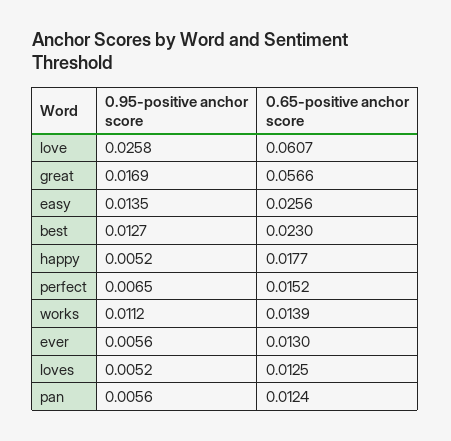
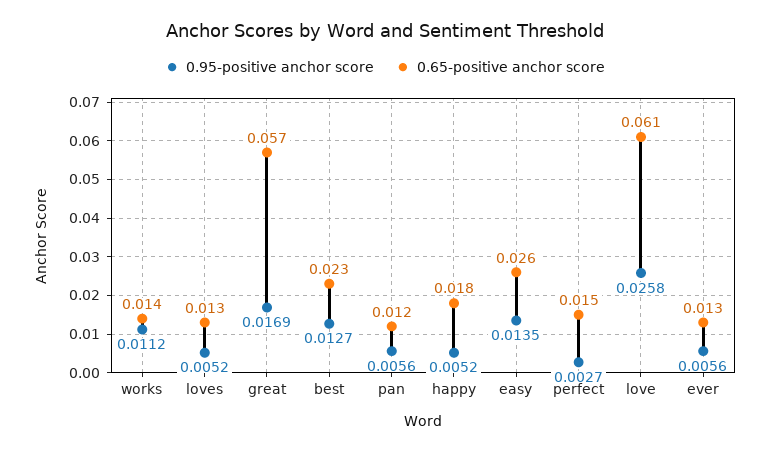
  {
    "0.95-positive anchor score": {
      "love": 0.0258,
      "great": 0.0169,
      "easy": 0.0135,
      "best": 0.0127,
      "happy": 0.0052,
-     "perfect": 0.0065,
+     "perfect": 0.0027,
      "works": 0.0112,
      "ever": 0.0056,
      "loves": 0.0052,
      "pan": 0.0056
    },
    "0.65-positive anchor score": {
      "love": 0.0607,
      "great": 0.0566,
      "easy": 0.0256,
      "best": 0.023,
      "happy": 0.0177,
      "perfect": 0.0152,
      "works": 0.0139,
      "ever": 0.013,
      "loves": 0.0125,
      "pan": 0.0124
    }
  }

